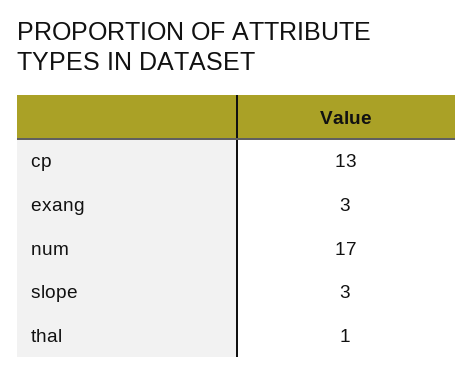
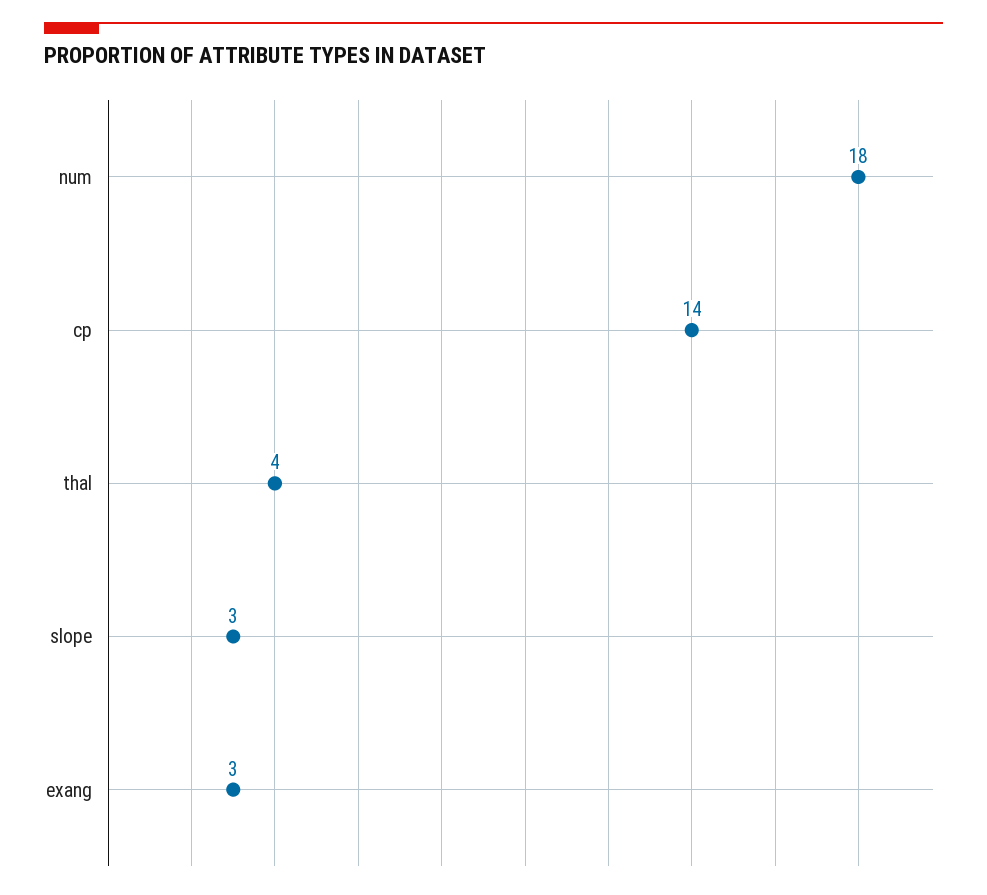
  {
-   "cp": 13,
+   "cp": 14,
    "exang": 3,
-   "num": 17,
+   "num": 18,
    "slope": 3,
-   "thal": 1
+   "thal": 4
  }

